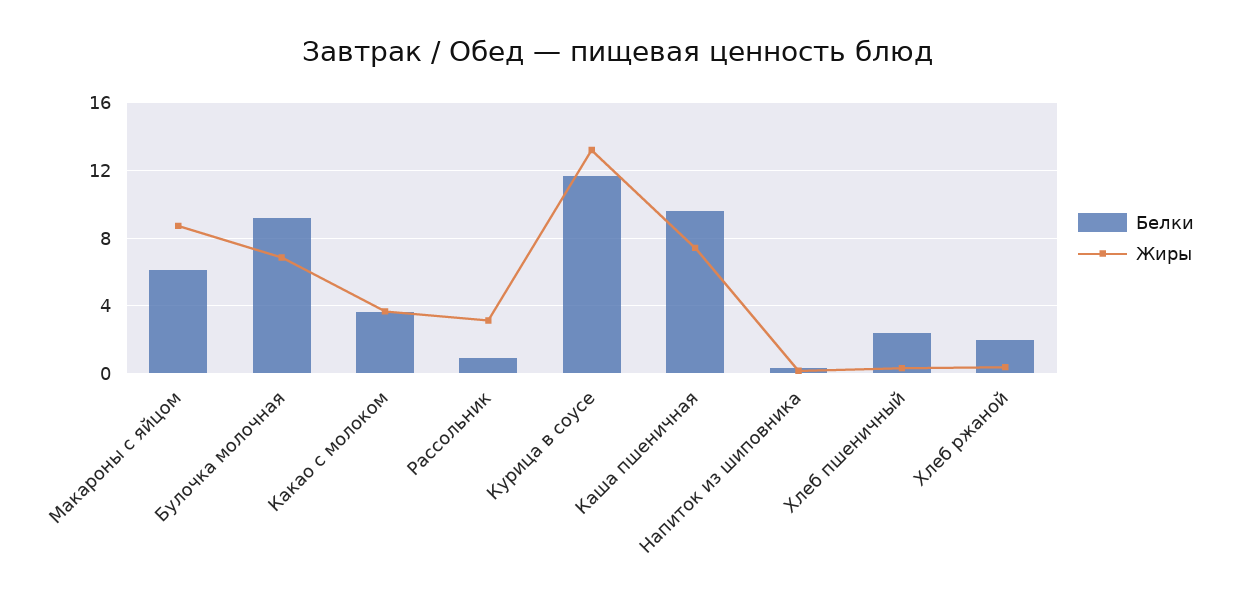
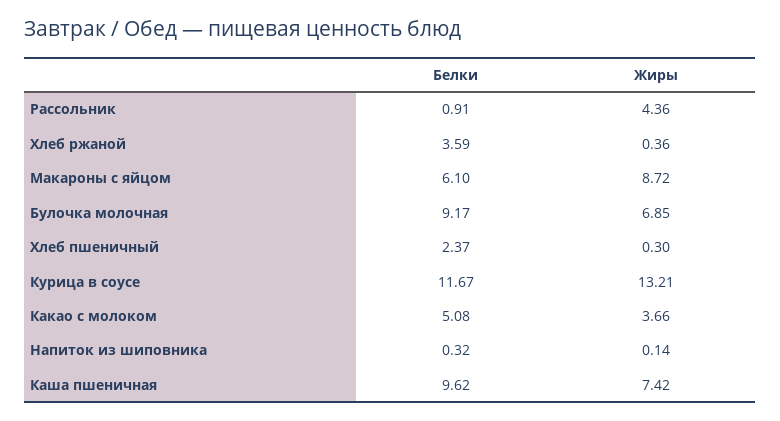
  {
    "Белки": {
      "Макароны с яйцом": 6.1,
      "Булочка молочная": 9.17,
-     "Какао с молоком": 3.5,
+     "Какао с молоком": 5.08,
      "Рассольник": 0.91,
      "Курица в соусе": 11.67,
      "Каша пшеничная": 9.62,
      "Напиток из шиповника": 0.32,
      "Хлеб пшеничный": 2.37,
-     "Хлеб ржаной": 2
+     "Хлеб ржаной": 3.59
    },
    "Жиры": {
      "Макароны с яйцом": 8.72,
      "Булочка молочная": 6.85,
      "Какао с молоком": 3.66,
-     "Рассольник": 3,
+     "Рассольник": 4.36,
      "Курица в соусе": 13.21,
      "Каша пшеничная": 7.42,
      "Напиток из шиповника": 0.14,
      "Хлеб пшеничный": 0.3,
      "Хлеб ржаной": 0.36
    }
  }

